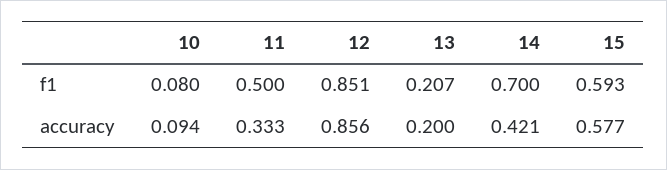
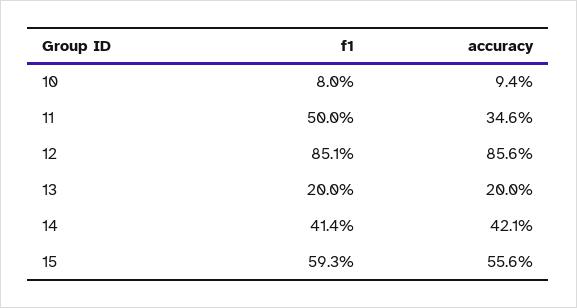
  {
    "10": {
      "f1": 0.08,
      "accuracy": 0.094
    },
    "11": {
      "f1": 0.5,
-     "accuracy": 0.333
+     "accuracy": 0.346
    },
    "12": {
      "f1": 0.851,
      "accuracy": 0.856
    },
    "13": {
-     "f1": 0.207,
+     "f1": 0.2,
      "accuracy": 0.2
    },
    "14": {
-     "f1": 0.7,
+     "f1": 0.414,
      "accuracy": 0.421
    },
    "15": {
      "f1": 0.593,
-     "accuracy": 0.577
+     "accuracy": 0.556
    }
  }

